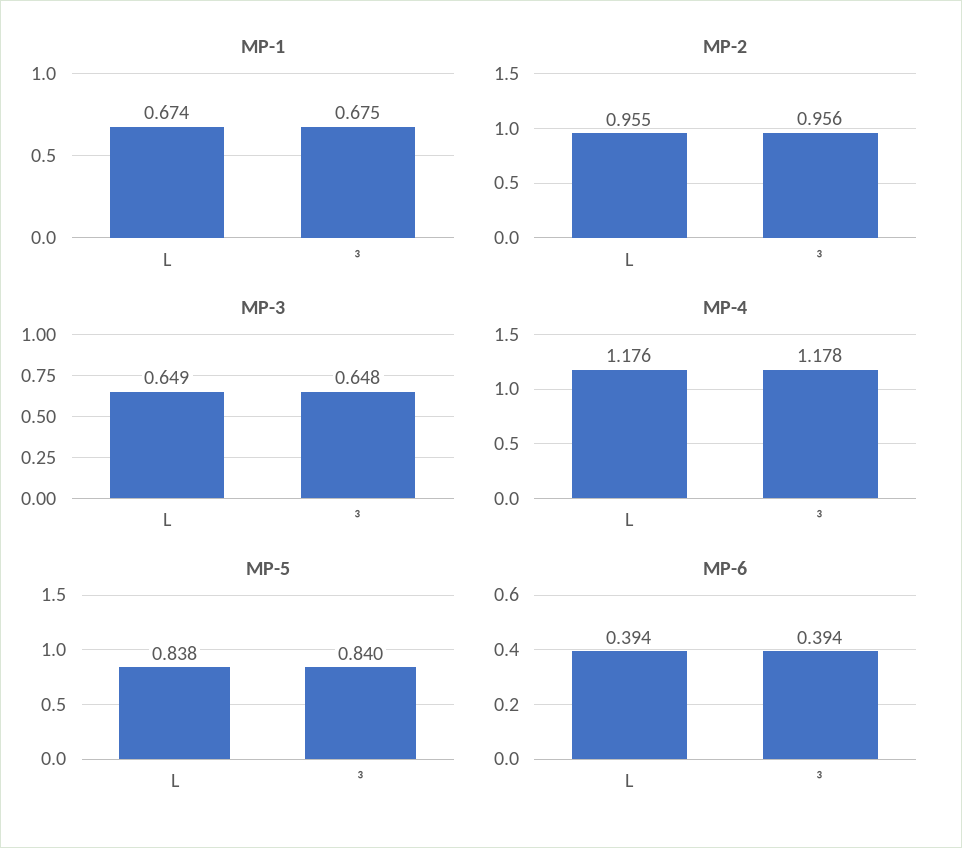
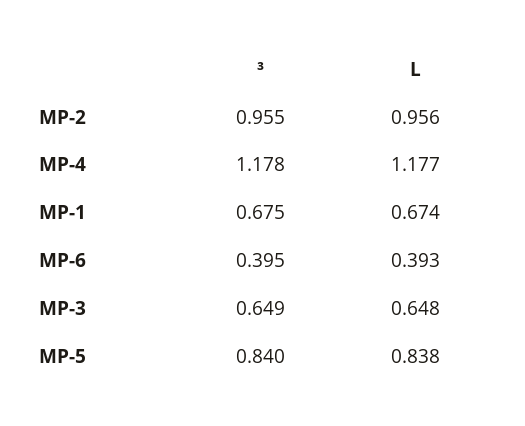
  {
    "MP-1": {
      "L": 0.674,
      "³": 0.675
    },
    "MP-2": {
-     "L": 0.955,
+     "L": 0.956,
-     "³": 0.956
+     "³": 0.955
    },
    "MP-3": {
-     "L": 0.649,
+     "L": 0.648,
-     "³": 0.648
+     "³": 0.649
    },
    "MP-4": {
-     "L": 1.176,
+     "L": 1.177,
      "³": 1.178
    },
    "MP-5": {
      "L": 0.838,
      "³": 0.84
    },
    "MP-6": {
-     "L": 0.394,
+     "L": 0.393,
-     "³": 0.394
+     "³": 0.395
    }
  }

